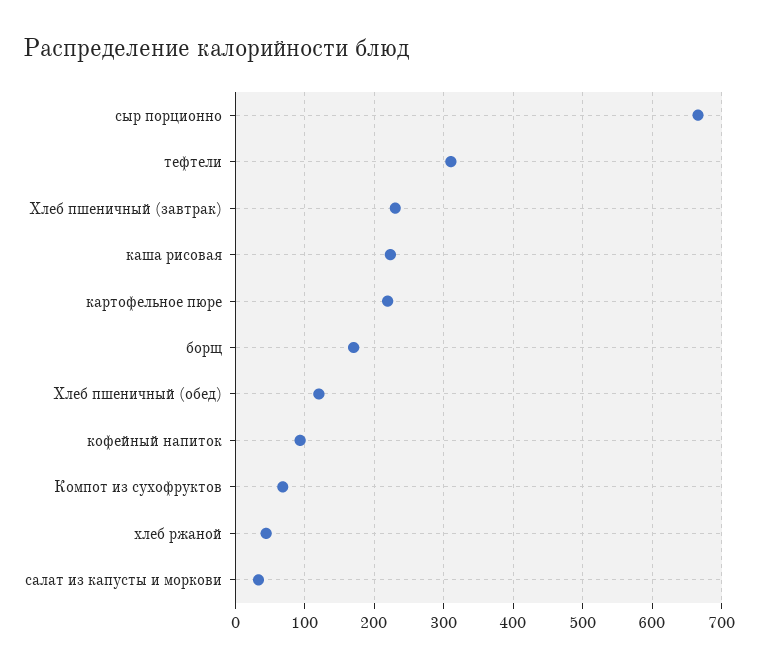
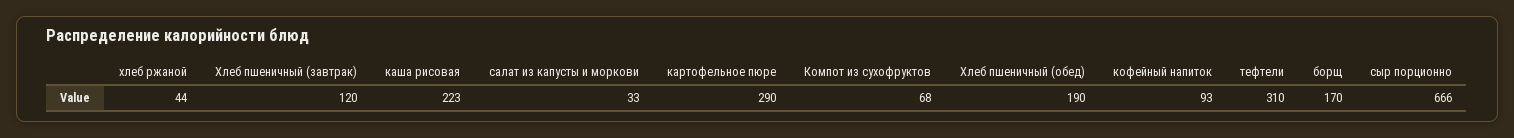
  {
    "сыр порционно": 666,
    "тефтели": 310,
-   "Хлеб пшеничный (завтрак)": 230,
+   "Хлеб пшеничный (завтрак)": 120,
    "каша рисовая": 223,
-   "картофельное пюре": 220,
+   "картофельное пюре": 290,
    "борщ": 170,
-   "Хлеб пшеничный (обед)": 120,
+   "Хлеб пшеничный (обед)": 190,
    "кофейный напиток": 93,
    "Компот из сухофруктов": 68,
    "хлеб ржаной": 44,
    "салат из капусты и моркови": 33
  }

